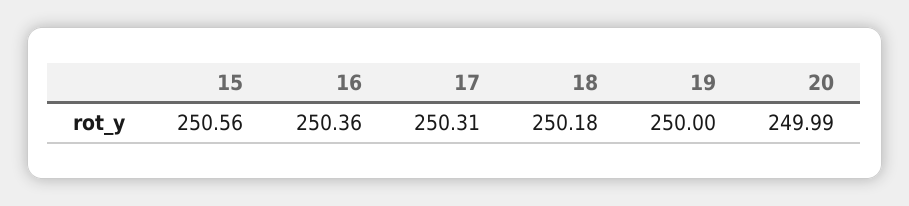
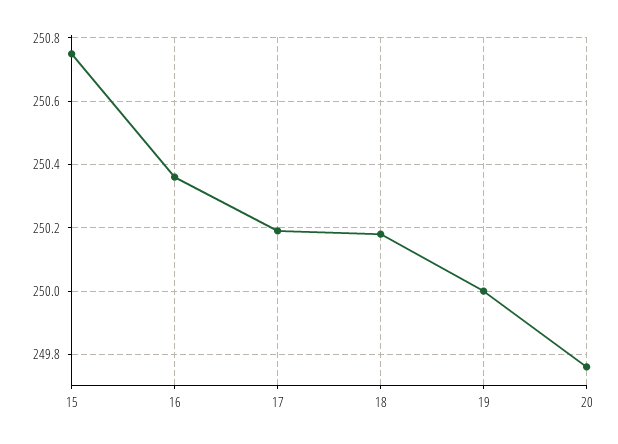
  {
-   "15": 250.56,
+   "15": 250.75,
    "16": 250.36,
-   "17": 250.31,
+   "17": 250.2,
    "18": 250.18,
    "19": 250,
-   "20": 249.99
+   "20": 249.75
  }

